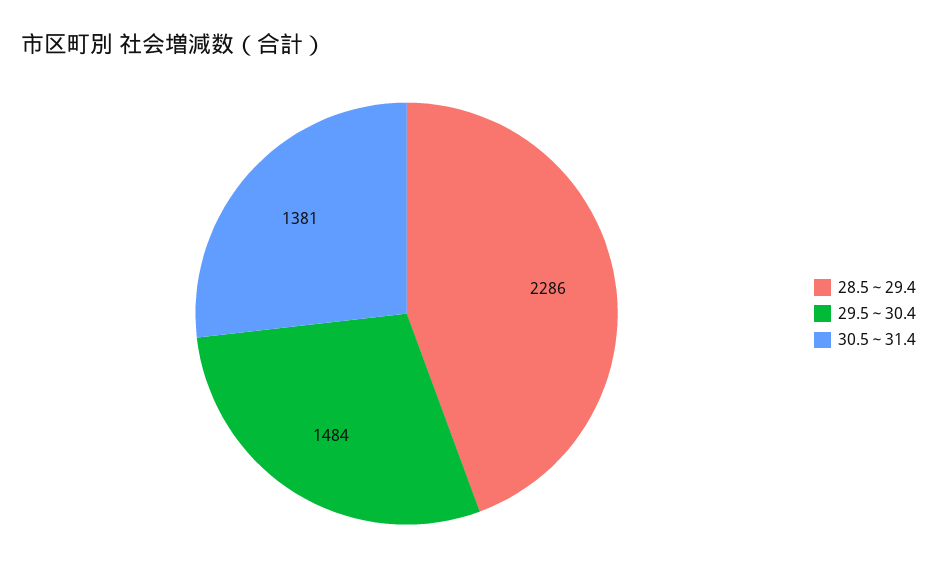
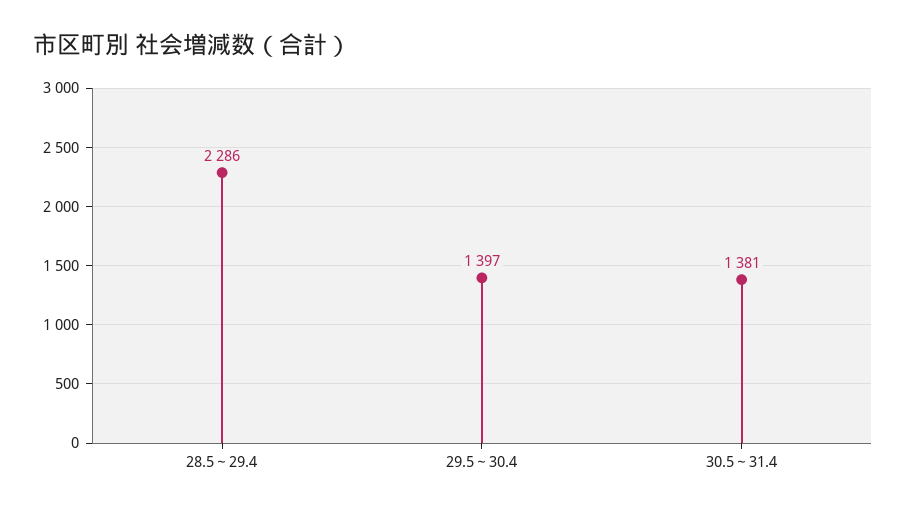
  {
    "28.5～29.4": 2286,
-   "29.5～30.4": 1484,
+   "29.5～30.4": 1397,
    "30.5～31.4": 1381
  }

